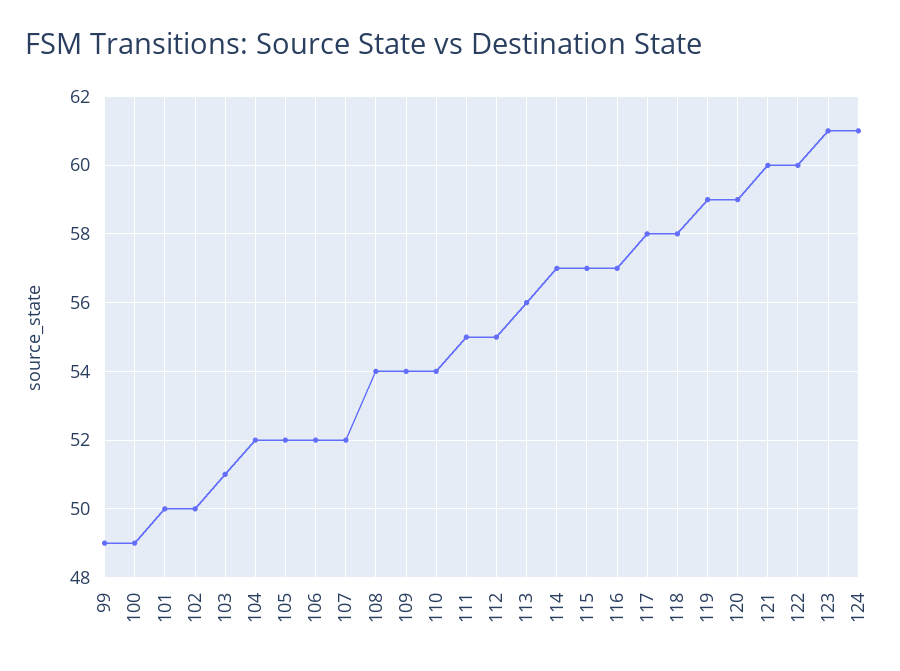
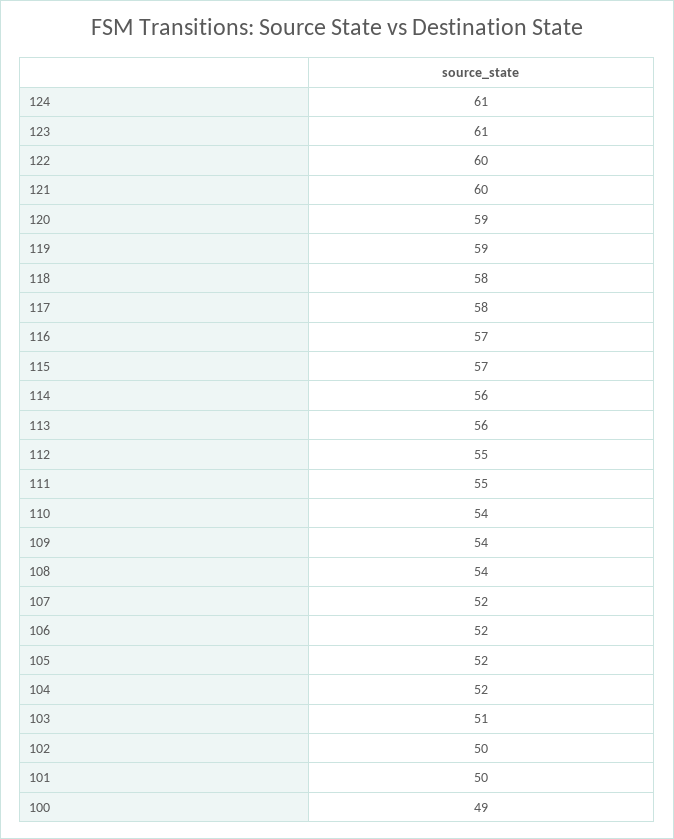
  {
-   "99": 49,
    "100": 49,
    "101": 50,
    "102": 50,
    "103": 51,
    "104": 52,
    "105": 52,
    "106": 52,
    "107": 52,
    "108": 54,
    "109": 54,
    "110": 54,
    "111": 55,
    "112": 55,
    "113": 56,
-   "114": 57,
+   "114": 56,
    "115": 57,
    "116": 57,
    "117": 58,
    "118": 58,
    "119": 59,
    "120": 59,
    "121": 60,
    "122": 60,
    "123": 61,
    "124": 61
  }

